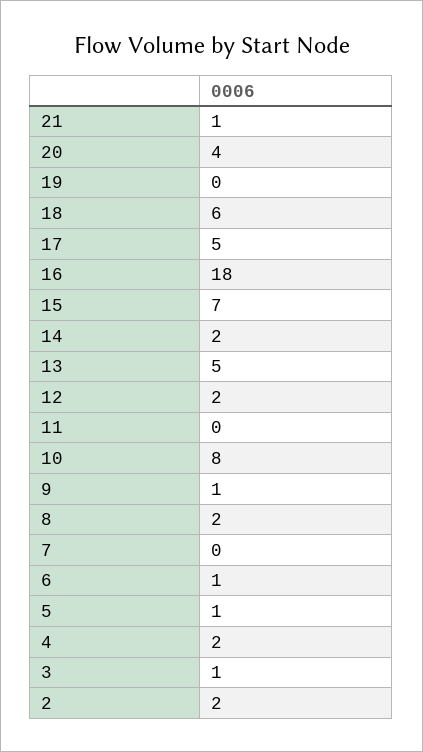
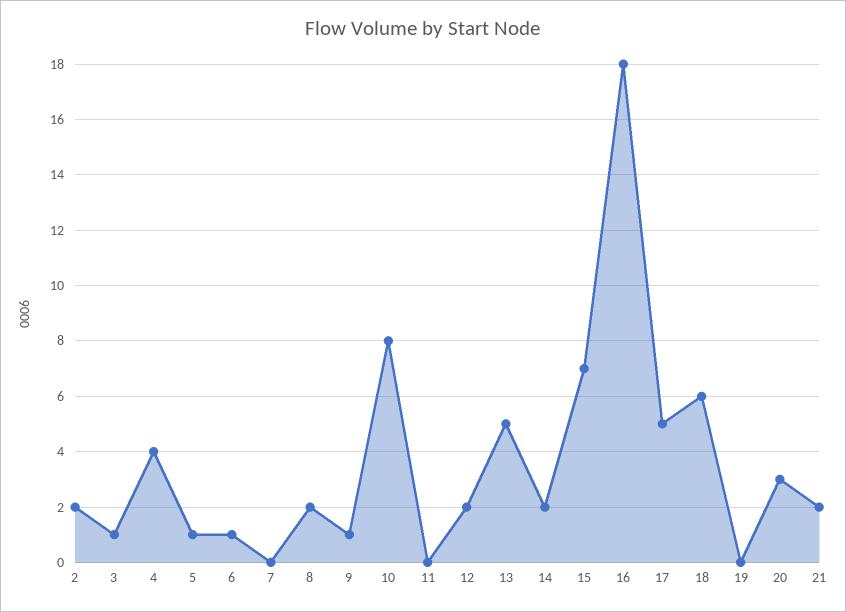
  {
-   "21": 1,
+   "21": 2,
-   "20": 4,
+   "20": 3,
    "19": 0,
    "18": 6,
    "17": 5,
    "16": 18,
    "15": 7,
    "14": 2,
    "13": 5,
    "12": 2,
    "11": 0,
    "10": 8,
    "9": 1,
    "8": 2,
    "7": 0,
    "6": 1,
    "5": 1,
-   "4": 2,
+   "4": 4,
    "3": 1,
    "2": 2
  }

